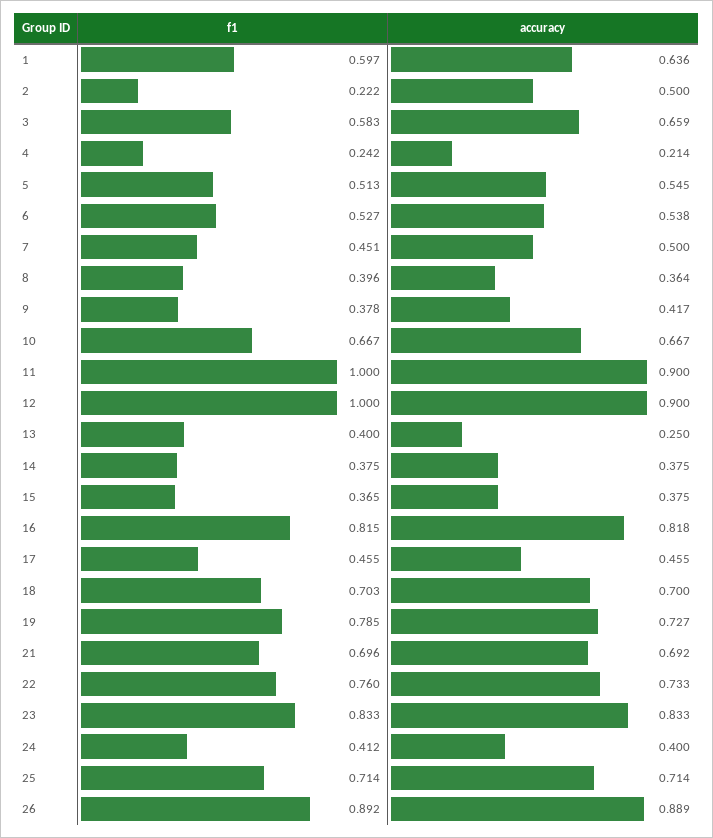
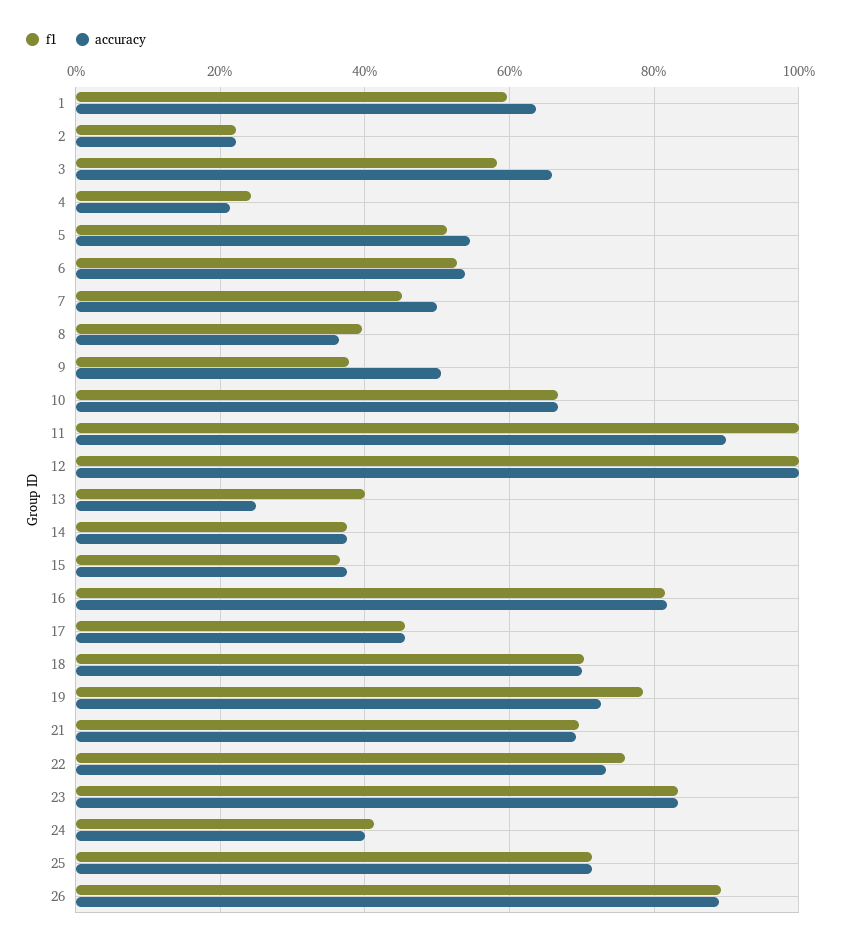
  {
    "f1": {
      "1": 0.597,
      "2": 0.222,
      "3": 0.583,
      "4": 0.242,
      "5": 0.513,
      "6": 0.527,
      "7": 0.451,
      "8": 0.396,
      "9": 0.378,
      "10": 0.667,
      "11": 1,
      "12": 1,
      "13": 0.4,
      "14": 0.375,
      "15": 0.365,
      "16": 0.815,
      "17": 0.455,
      "18": 0.703,
      "19": 0.785,
      "21": 0.696,
      "22": 0.76,
      "23": 0.833,
      "24": 0.412,
      "25": 0.714,
      "26": 0.892
    },
    "accuracy": {
      "1": 0.636,
-     "2": 0.5,
+     "2": 0.22,
      "3": 0.659,
      "4": 0.214,
      "5": 0.545,
      "6": 0.538,
      "7": 0.5,
      "8": 0.364,
-     "9": 0.417,
+     "9": 0.5,
      "10": 0.667,
      "11": 0.9,
-     "12": 0.9,
+     "12": 1,
      "13": 0.25,
      "14": 0.375,
      "15": 0.375,
      "16": 0.818,
      "17": 0.455,
      "18": 0.7,
      "19": 0.727,
      "21": 0.692,
      "22": 0.733,
      "23": 0.833,
      "24": 0.4,
      "25": 0.714,
      "26": 0.889
    }
  }

